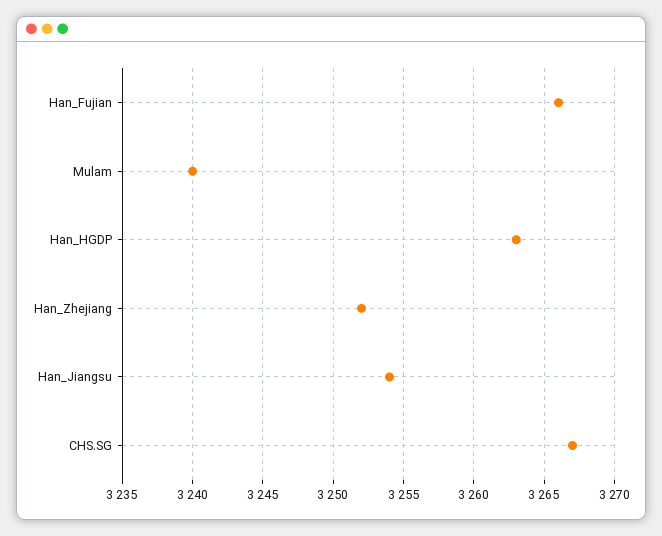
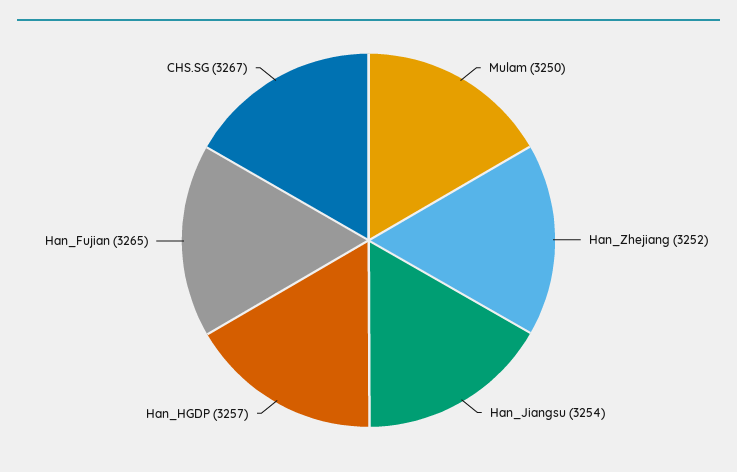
  {
-   "Han_Fujian": 3266,
+   "Han_Fujian": 3265,
-   "Mulam": 3240,
+   "Mulam": 3250,
-   "Han_HGDP": 3263,
+   "Han_HGDP": 3257,
    "Han_Zhejiang": 3252,
    "Han_Jiangsu": 3254,
    "CHS.SG": 3267
  }

